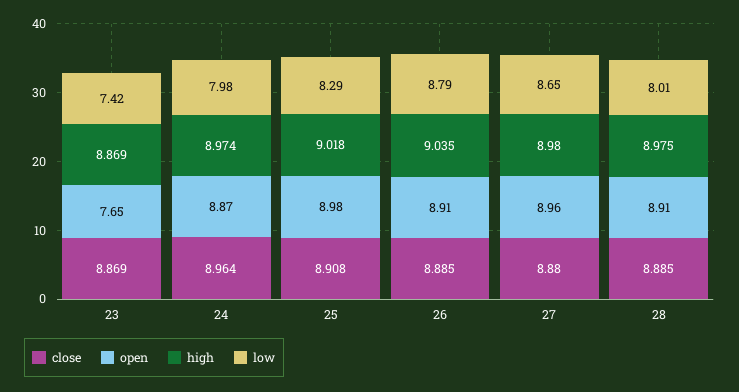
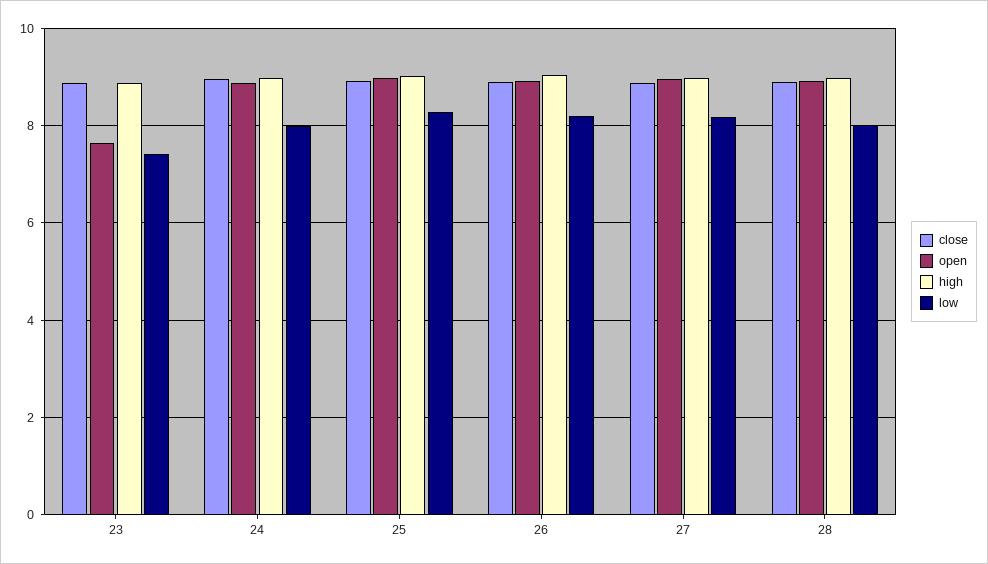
  {
    "close": {
      "23": 8.869,
      "24": 8.964,
      "25": 8.908,
      "26": 8.885,
      "27": 8.88,
      "28": 8.885
    },
    "open": {
      "23": 7.65,
      "24": 8.87,
      "25": 8.98,
      "26": 8.91,
      "27": 8.96,
      "28": 8.91
    },
    "high": {
      "23": 8.869,
      "24": 8.974,
      "25": 9.018,
      "26": 9.035,
      "27": 8.98,
      "28": 8.975
    },
    "low": {
      "23": 7.42,
      "24": 7.98,
      "25": 8.29,
-     "26": 8.79,
+     "26": 8.2,
-     "27": 8.65,
+     "27": 8.2,
      "28": 8.01
    }
  }

